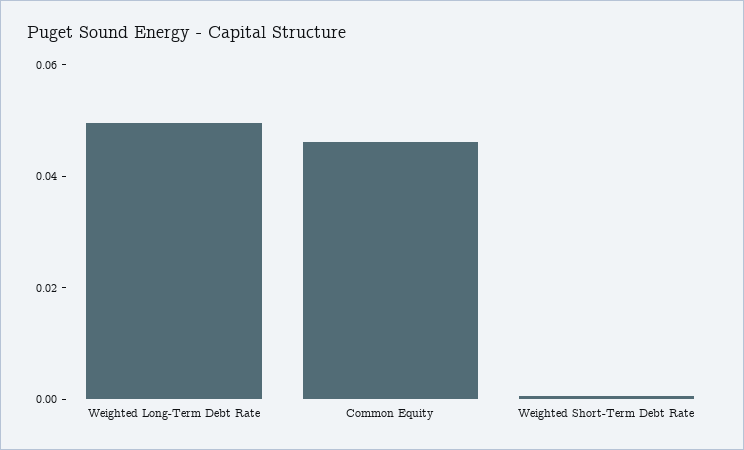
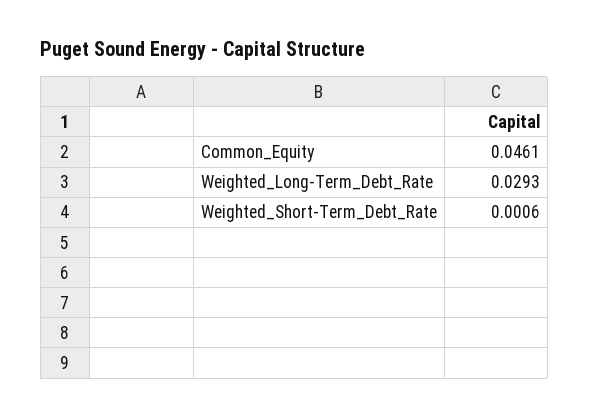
  {
-   "Weighted Long-Term Debt Rate": 0.05,
+   "Weighted Long-Term Debt Rate": 0.0293,
    "Common Equity": 0.0461,
    "Weighted Short-Term Debt Rate": 0.0006
  }

